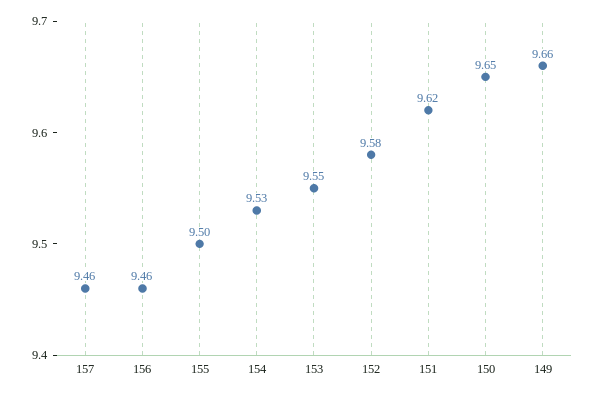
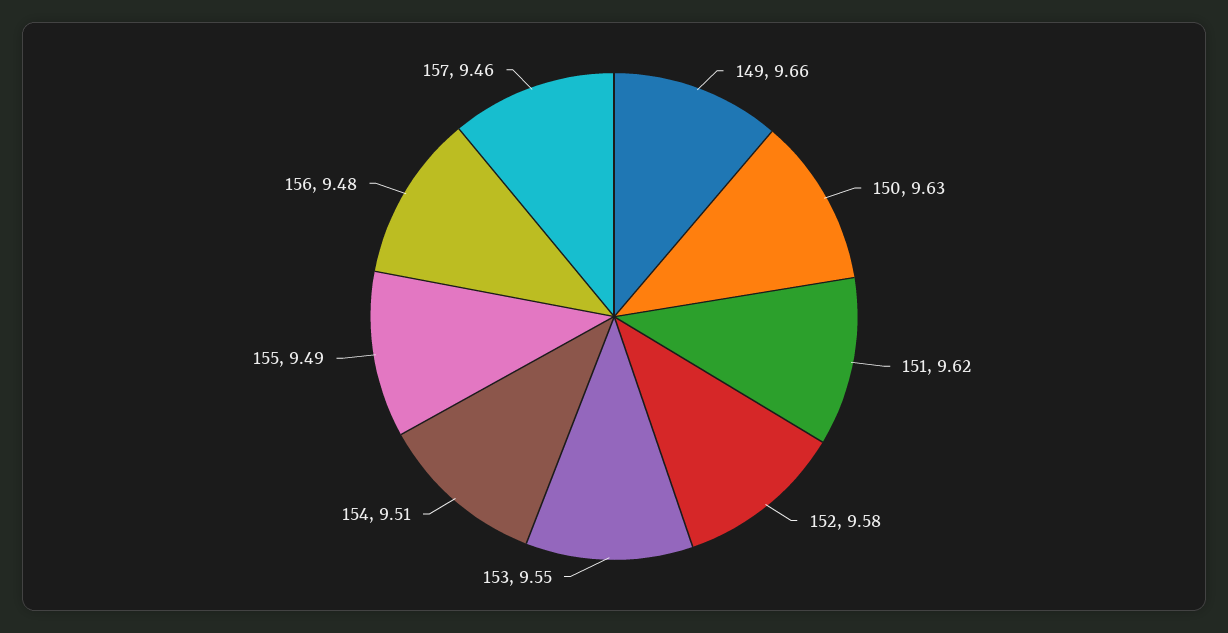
  {
    "157": 9.46,
-   "156": 9.46,
+   "156": 9.48,
-   "155": 9.5,
+   "155": 9.49,
-   "154": 9.53,
+   "154": 9.51,
    "153": 9.55,
    "152": 9.58,
    "151": 9.62,
-   "150": 9.65,
+   "150": 9.63,
    "149": 9.66
  }

